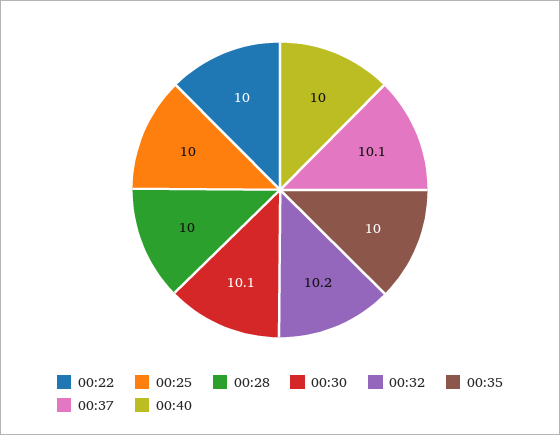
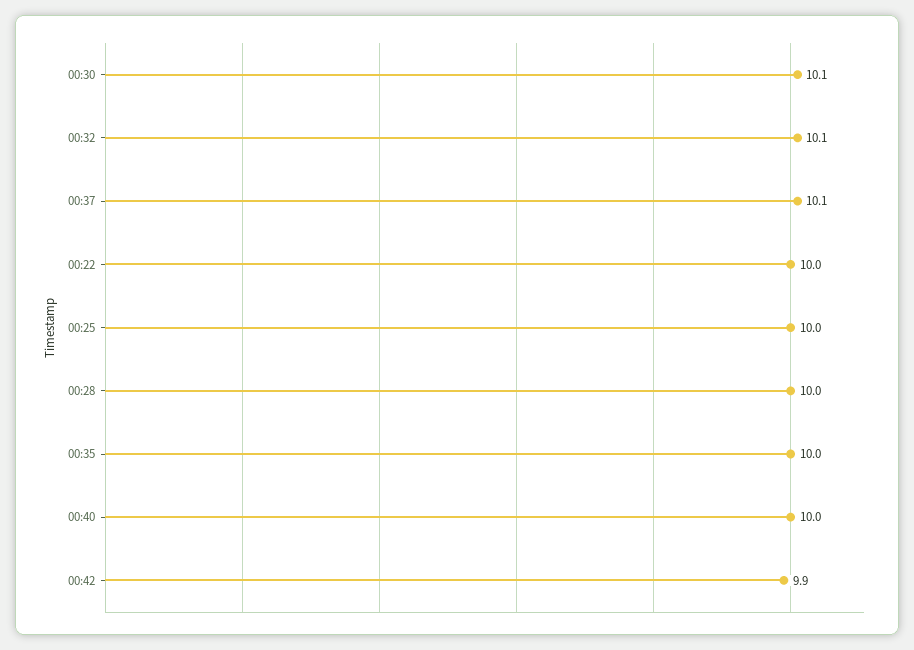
  {
    "00:22": 10,
    "00:25": 10,
    "00:28": 10,
    "00:30": 10.1,
-   "00:32": 10.2,
+   "00:32": 10.1,
    "00:35": 10,
    "00:37": 10.1,
-   "00:40": 10
+   "00:40": 10,
+   "00:42": 9.9
  }

